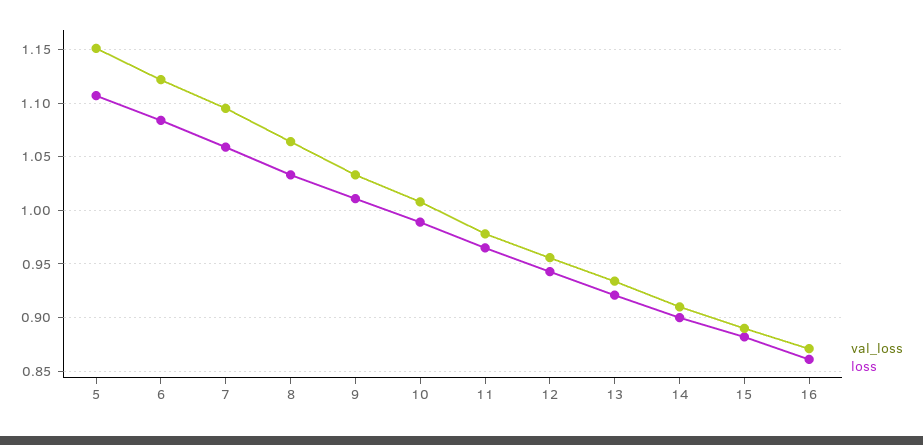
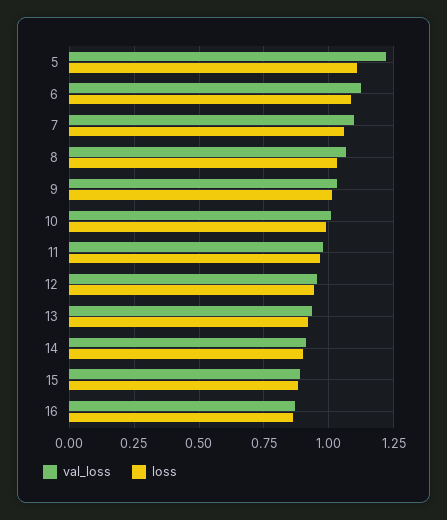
  {
    "val_loss": {
-     "5": 1.15,
+     "5": 1.225,
      "6": 1.12,
      "7": 1.1,
      "8": 1.06,
      "9": 1.03,
      "10": 1.01,
      "11": 0.98,
      "12": 0.96,
      "13": 0.93,
      "14": 0.91,
      "15": 0.89,
      "16": 0.87
    },
    "loss": {
      "5": 1.11,
      "6": 1.08,
      "7": 1.06,
      "8": 1.03,
      "9": 1.01,
      "10": 0.99,
      "11": 0.97,
      "12": 0.94,
      "13": 0.92,
      "14": 0.9,
      "15": 0.88,
      "16": 0.86
    }
  }

